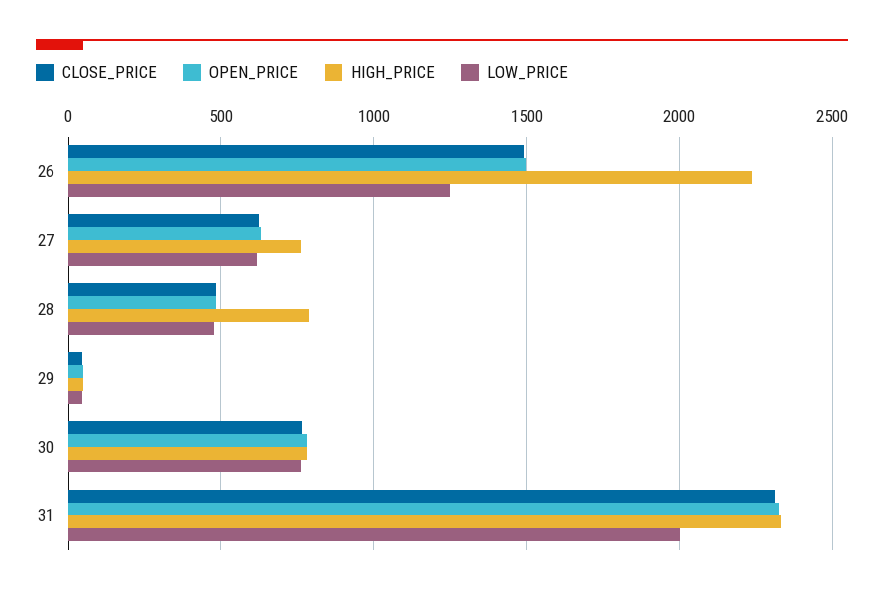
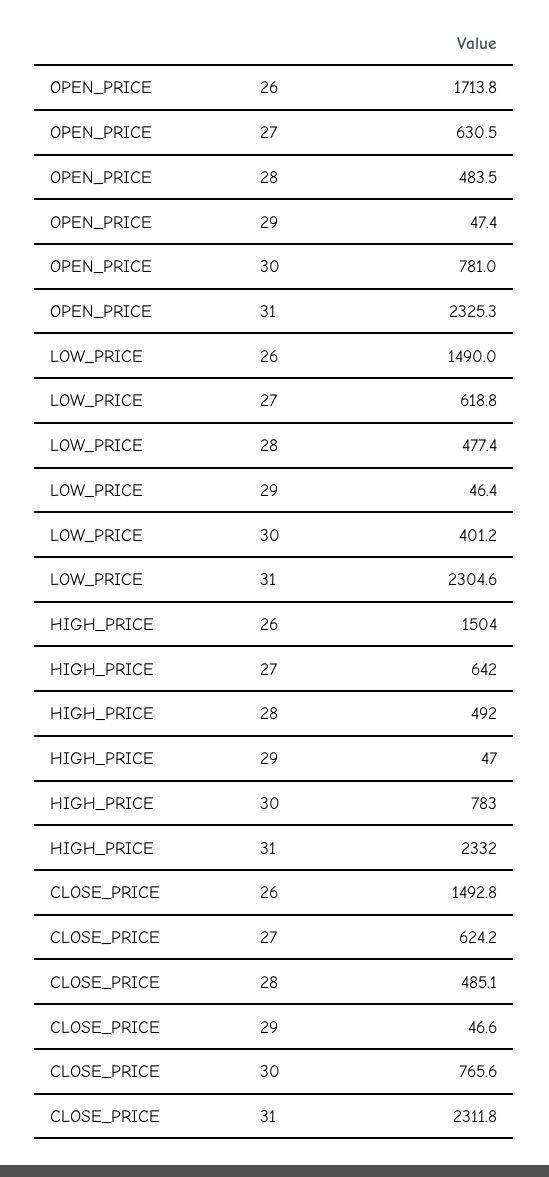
  {
    "CLOSE_PRICE": {
      "26": 1492.8,
      "27": 624.2,
      "28": 485.1,
      "29": 46.6,
      "30": 765.6,
      "31": 2311.8
    },
    "OPEN_PRICE": {
-     "26": 1500,
+     "26": 1713.8,
      "27": 630.5,
      "28": 483.5,
      "29": 47.4,
      "30": 781,
      "31": 2325.3
    },
    "HIGH_PRICE": {
-     "26": 2250,
+     "26": 1504,
-     "27": 750,
+     "27": 642,
-     "28": 800,
+     "28": 492,
      "29": 47,
      "30": 783,
      "31": 2332
    },
    "LOW_PRICE": {
-     "26": 1250,
+     "26": 1490,
      "27": 618.8,
      "28": 477.4,
      "29": 46.4,
-     "30": 750,
+     "30": 401.2,
-     "31": 2000
+     "31": 2304.6
    }
  }

